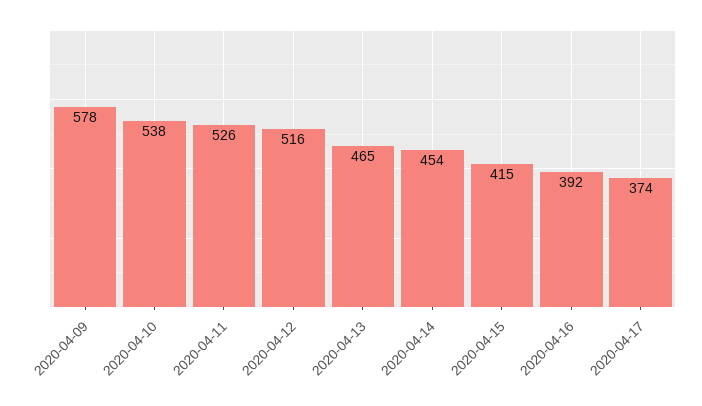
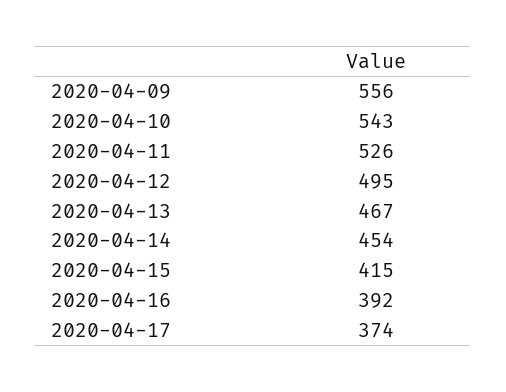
  {
-   "2020-04-09": 578,
+   "2020-04-09": 556,
-   "2020-04-10": 538,
+   "2020-04-10": 543,
    "2020-04-11": 526,
-   "2020-04-12": 516,
+   "2020-04-12": 495,
-   "2020-04-13": 465,
+   "2020-04-13": 467,
    "2020-04-14": 454,
    "2020-04-15": 415,
    "2020-04-16": 392,
    "2020-04-17": 374
  }

